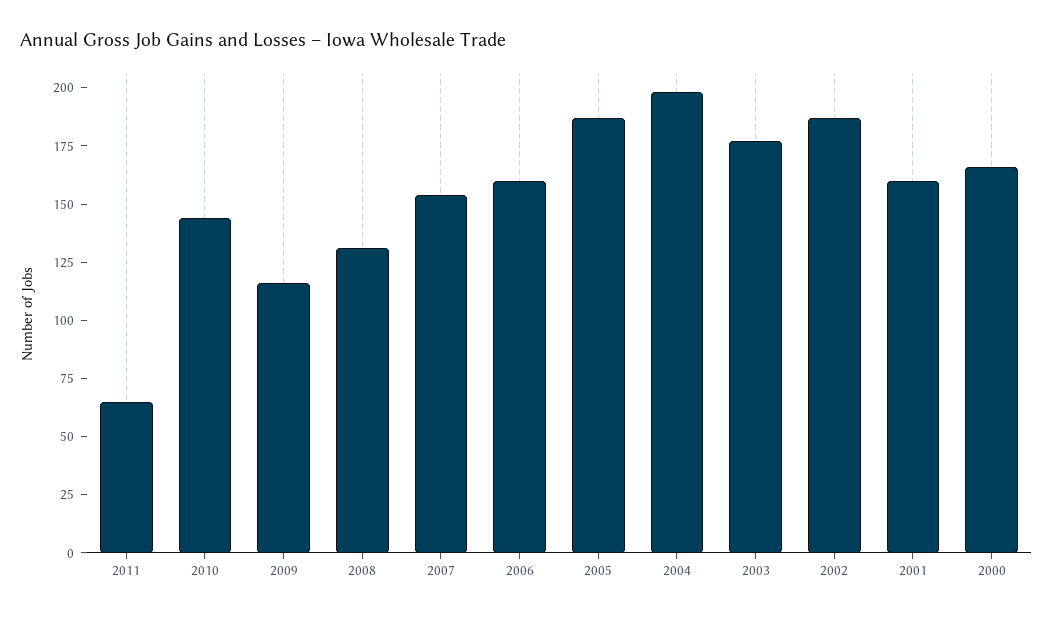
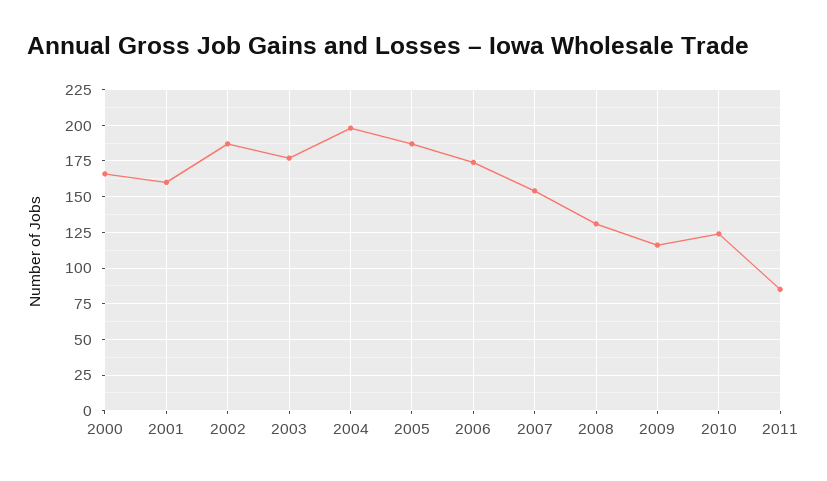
  {
-   "2011": 65,
+   "2011": 85,
-   "2010": 145,
+   "2010": 125,
    "2009": 115,
    "2008": 130,
    "2007": 155,
-   "2006": 160,
+   "2006": 175,
    "2005": 185,
    "2004": 200,
    "2003": 175,
    "2002": 185,
    "2001": 160,
    "2000": 165
  }

